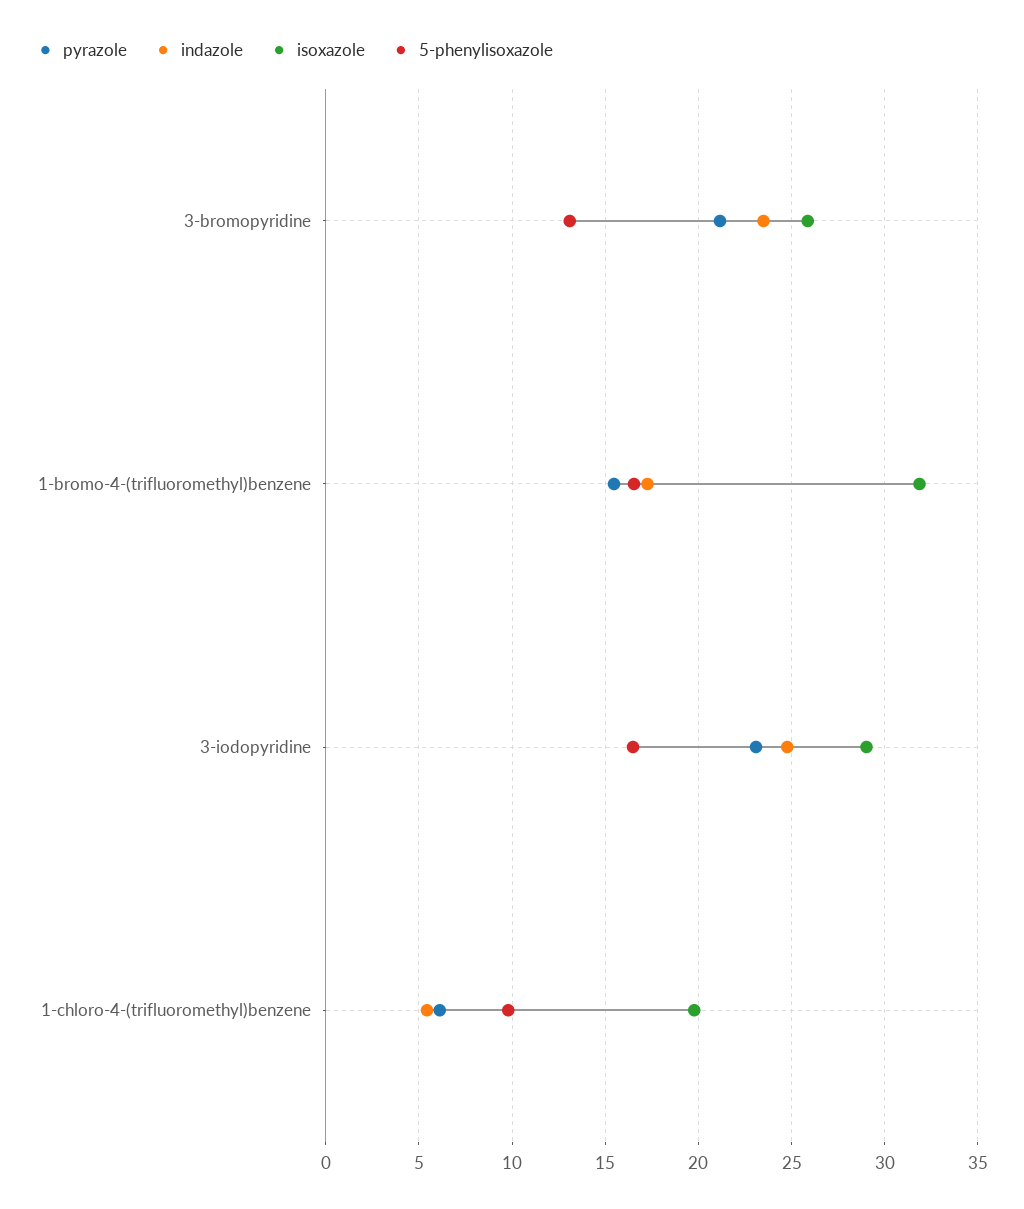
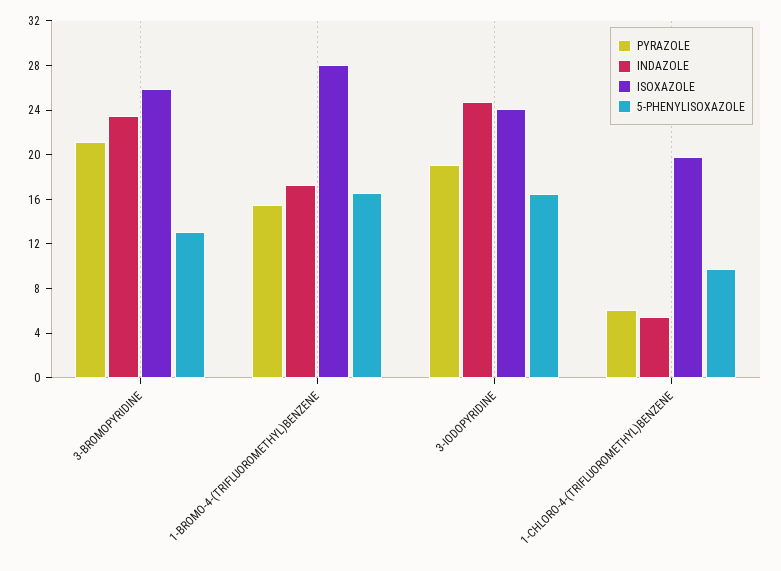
  {
    "pyrazole": {
      "3-bromopyridine": 21,
      "1-bromo-4-(trifluoromethyl)benzene": 15.5,
-     "3-iodopyridine": 23,
+     "3-iodopyridine": 19,
      "1-chloro-4-(trifluoromethyl)benzene": 6
    },
    "indazole": {
      "3-bromopyridine": 23.5,
      "1-bromo-4-(trifluoromethyl)benzene": 17.5,
      "3-iodopyridine": 25,
      "1-chloro-4-(trifluoromethyl)benzene": 5.5
    },
    "isoxazole": {
      "3-bromopyridine": 26,
-     "1-bromo-4-(trifluoromethyl)benzene": 32,
+     "1-bromo-4-(trifluoromethyl)benzene": 28,
-     "3-iodopyridine": 29,
+     "3-iodopyridine": 24,
      "1-chloro-4-(trifluoromethyl)benzene": 20
    },
    "5-phenylisoxazole": {
      "3-bromopyridine": 13,
      "1-bromo-4-(trifluoromethyl)benzene": 16.5,
      "3-iodopyridine": 16.5,
      "1-chloro-4-(trifluoromethyl)benzene": 10
    }
  }

